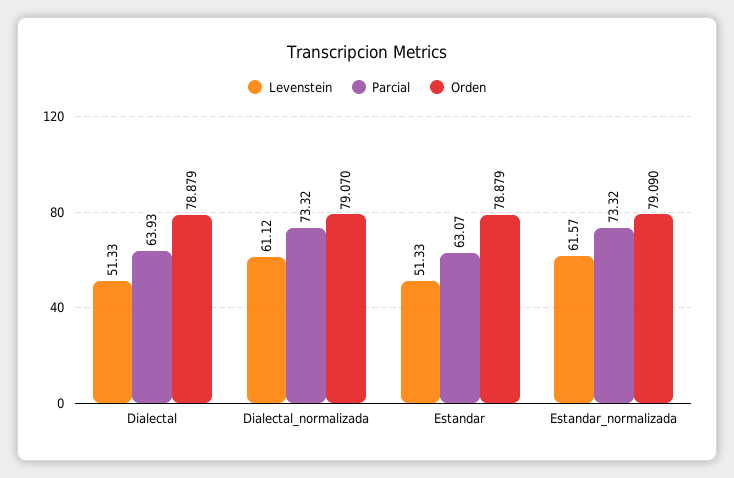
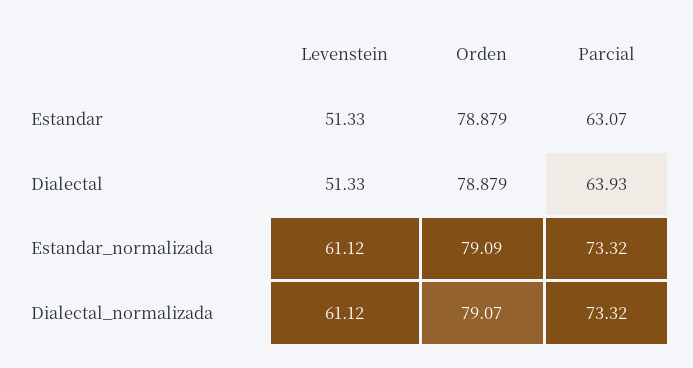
  {
    "Levenstein": {
      "Dialectal": 51.33,
      "Dialectal_normalizada": 61.12,
      "Estandar": 51.33,
-     "Estandar_normalizada": 61.57
+     "Estandar_normalizada": 61.12
    },
    "Parcial": {
      "Dialectal": 63.93,
      "Dialectal_normalizada": 73.32,
      "Estandar": 63.07,
      "Estandar_normalizada": 73.32
    },
    "Orden": {
      "Dialectal": 78.879,
      "Dialectal_normalizada": 79.07,
      "Estandar": 78.879,
      "Estandar_normalizada": 79.09
    }
  }

